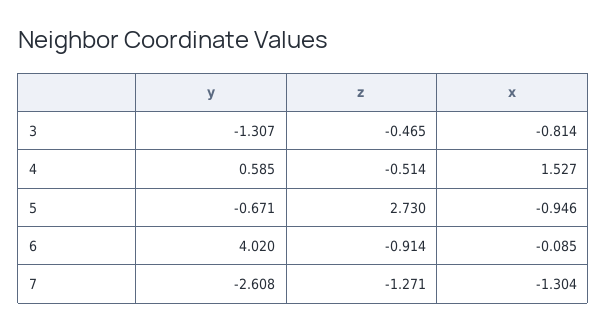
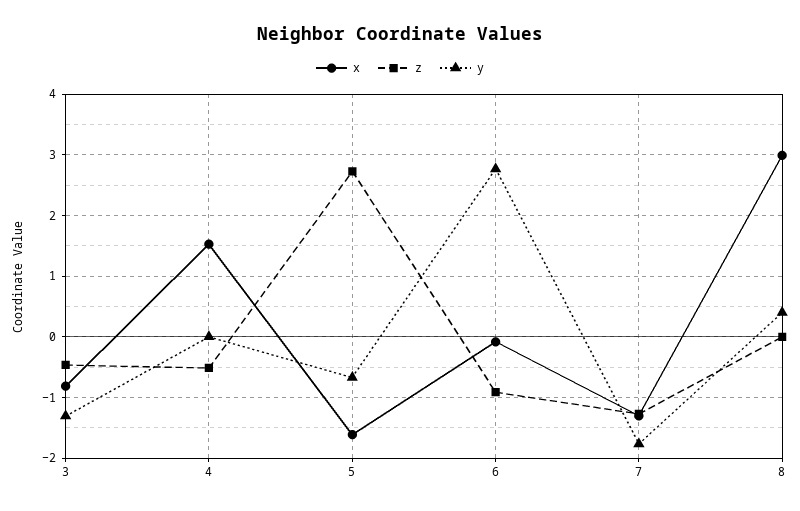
  {
    "y": {
      "3": -1.307,
-     "4": 0.585,
+     "4": 0,
      "5": -0.671,
-     "6": 4.02,
+     "6": 2.8,
-     "7": -2.608
+     "7": -1.8,
+     "8": 0.4
    },
    "z": {
      "3": -0.465,
      "4": -0.514,
      "5": 2.73,
      "6": -0.914,
-     "7": -1.271
+     "7": -1.271,
+     "8": 0
    },
    "x": {
      "3": -0.814,
      "4": 1.527,
-     "5": -0.946,
+     "5": -1.6,
      "6": -0.085,
-     "7": -1.304
+     "7": -1.304,
+     "8": 3
    }
  }

